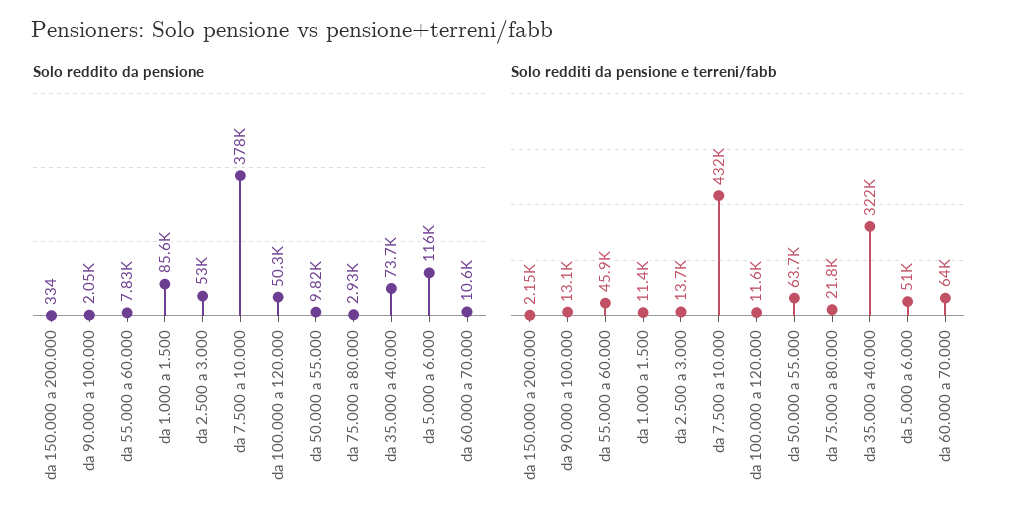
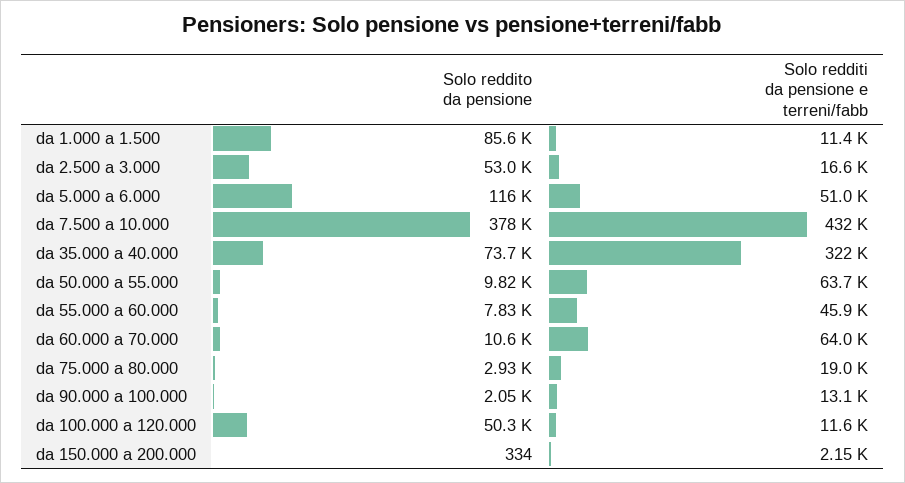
  {
    "Solo reddito da pensione": {
      "da 150.000 a 200.000": 334,
      "da 90.000 a 100.000": 2050,
      "da 55.000 a 60.000": 7830,
      "da 1.000 a 1.500": 85600,
      "da 2.500 a 3.000": 53000,
      "da 7.500 a 10.000": 378000,
      "da 100.000 a 120.000": 50300,
      "da 50.000 a 55.000": 9820,
      "da 75.000 a 80.000": 2930,
      "da 35.000 a 40.000": 73700,
      "da 5.000 a 6.000": 116000,
      "da 60.000 a 70.000": 10600
    },
    "Solo redditi da pensione e terreni/fabb": {
      "da 150.000 a 200.000": 2150,
      "da 90.000 a 100.000": 13100,
      "da 55.000 a 60.000": 45900,
      "da 1.000 a 1.500": 11400,
-     "da 2.500 a 3.000": 13700,
+     "da 2.500 a 3.000": 16600,
      "da 7.500 a 10.000": 432000,
      "da 100.000 a 120.000": 11600,
      "da 50.000 a 55.000": 63700,
-     "da 75.000 a 80.000": 21800,
+     "da 75.000 a 80.000": 19000,
      "da 35.000 a 40.000": 322000,
      "da 5.000 a 6.000": 51000,
      "da 60.000 a 70.000": 64000
    }
  }

